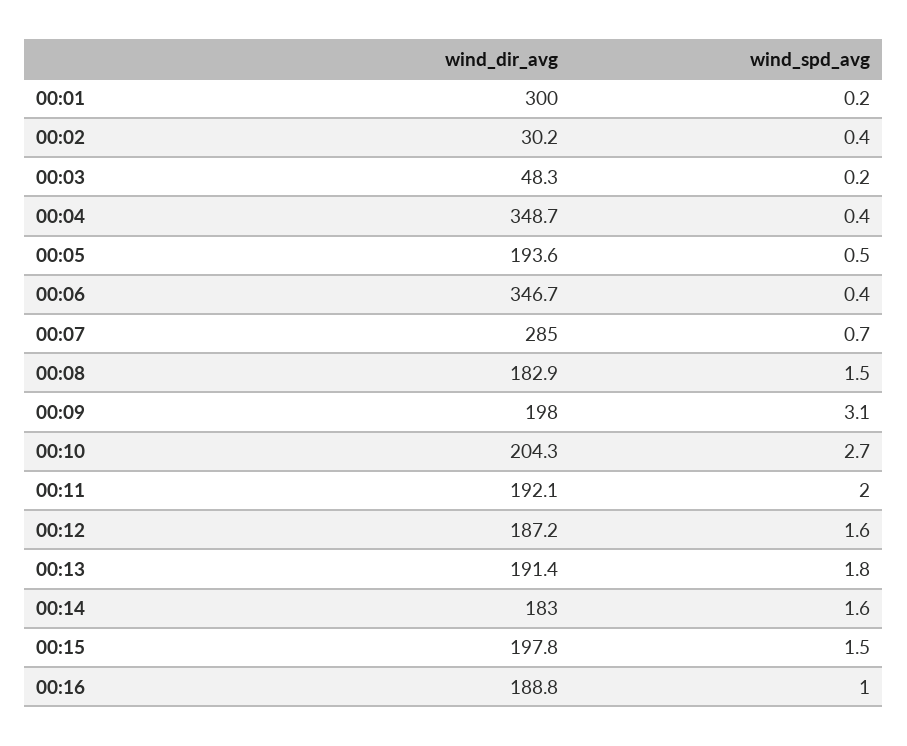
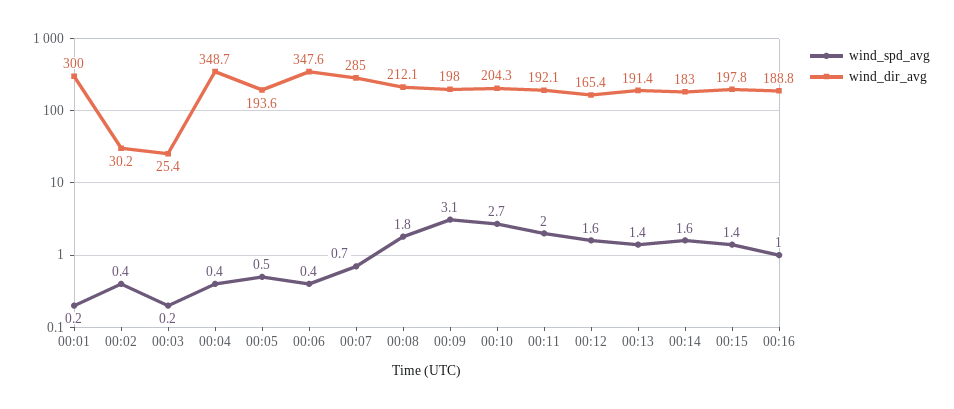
  {
    "wind_dir_avg": {
      "00:01": 300,
      "00:02": 30.2,
-     "00:03": 48.3,
+     "00:03": 25.4,
      "00:04": 348.7,
      "00:05": 193.6,
-     "00:06": 346.7,
+     "00:06": 347.6,
      "00:07": 285,
-     "00:08": 182.9,
+     "00:08": 212.1,
      "00:09": 198,
      "00:10": 204.3,
      "00:11": 192.1,
-     "00:12": 187.2,
+     "00:12": 165.4,
      "00:13": 191.4,
      "00:14": 183,
      "00:15": 197.8,
      "00:16": 188.8
    },
    "wind_spd_avg": {
      "00:01": 0.2,
      "00:02": 0.4,
      "00:03": 0.2,
      "00:04": 0.4,
      "00:05": 0.5,
      "00:06": 0.4,
      "00:07": 0.7,
-     "00:08": 1.5,
+     "00:08": 1.8,
      "00:09": 3.1,
      "00:10": 2.7,
      "00:11": 2,
      "00:12": 1.6,
-     "00:13": 1.8,
+     "00:13": 1.4,
      "00:14": 1.6,
-     "00:15": 1.5,
+     "00:15": 1.4,
      "00:16": 1
    }
  }

